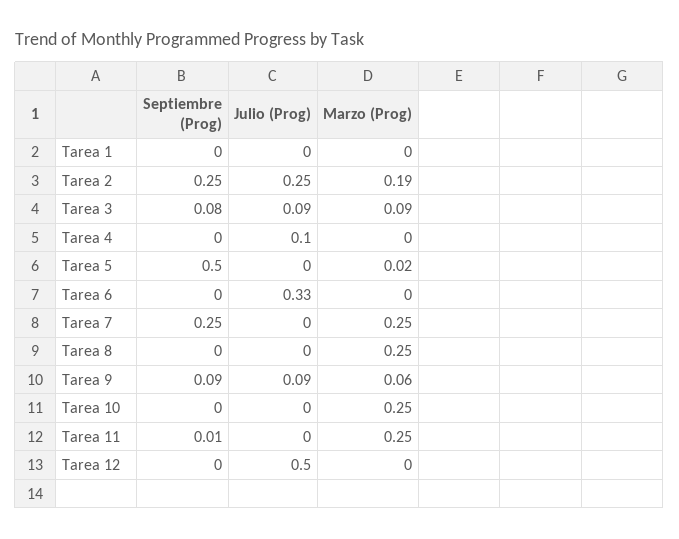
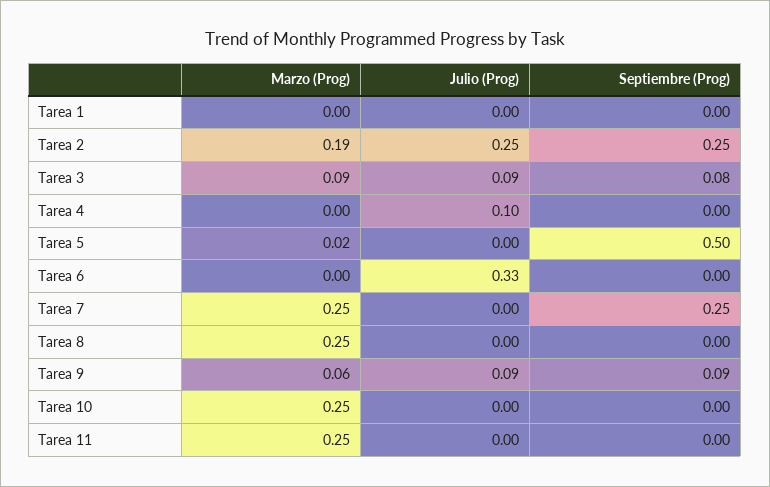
  {
    "Septiembre (Prog)": {
      "Tarea 1": 0,
      "Tarea 2": 0.25,
      "Tarea 3": 0.08,
      "Tarea 4": 0,
      "Tarea 5": 0.5,
      "Tarea 6": 0,
      "Tarea 7": 0.25,
      "Tarea 8": 0,
      "Tarea 9": 0.09,
      "Tarea 10": 0,
-     "Tarea 11": 0.01,
+     "Tarea 11": 0
-     "Tarea 12": 0
    },
    "Julio (Prog)": {
      "Tarea 1": 0,
      "Tarea 2": 0.25,
      "Tarea 3": 0.09,
      "Tarea 4": 0.1,
      "Tarea 5": 0,
      "Tarea 6": 0.33,
      "Tarea 7": 0,
      "Tarea 8": 0,
      "Tarea 9": 0.09,
      "Tarea 10": 0,
-     "Tarea 11": 0,
+     "Tarea 11": 0
-     "Tarea 12": 0.5
    },
    "Marzo (Prog)": {
      "Tarea 1": 0,
      "Tarea 2": 0.19,
      "Tarea 3": 0.09,
      "Tarea 4": 0,
      "Tarea 5": 0.02,
      "Tarea 6": 0,
      "Tarea 7": 0.25,
      "Tarea 8": 0.25,
      "Tarea 9": 0.06,
      "Tarea 10": 0.25,
-     "Tarea 11": 0.25,
+     "Tarea 11": 0.25
-     "Tarea 12": 0
    }
  }

